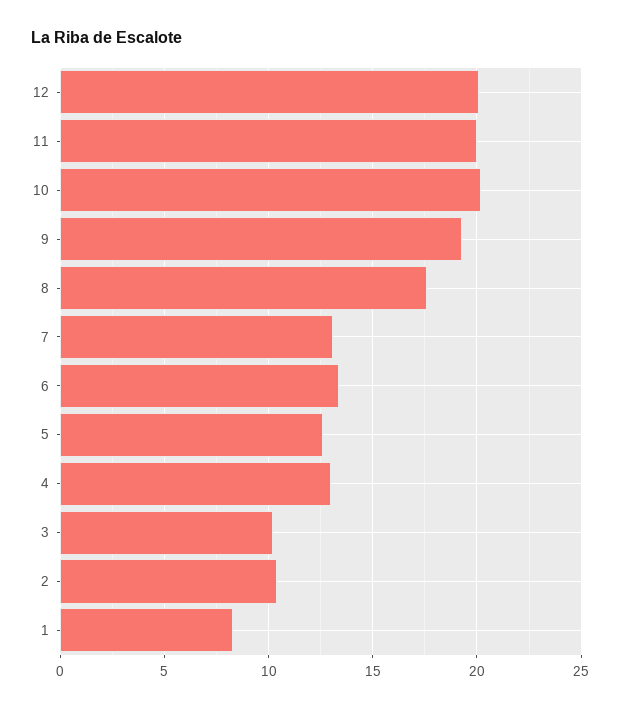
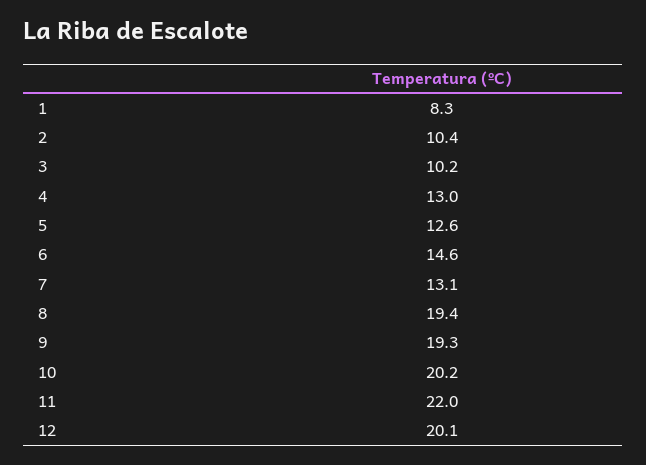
  {
    "12": 20.1,
-   "11": 20,
+   "11": 22,
    "10": 20.2,
    "9": 19.3,
-   "8": 17.5,
+   "8": 19.4,
    "7": 13.1,
-   "6": 13.5,
+   "6": 14.6,
    "5": 12.6,
    "4": 13,
    "3": 10.2,
    "2": 10.4,
    "1": 8.3
  }

